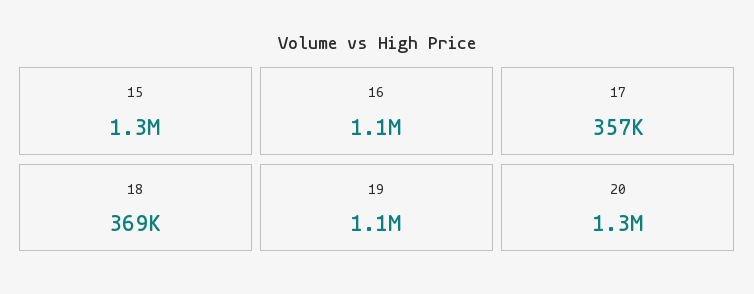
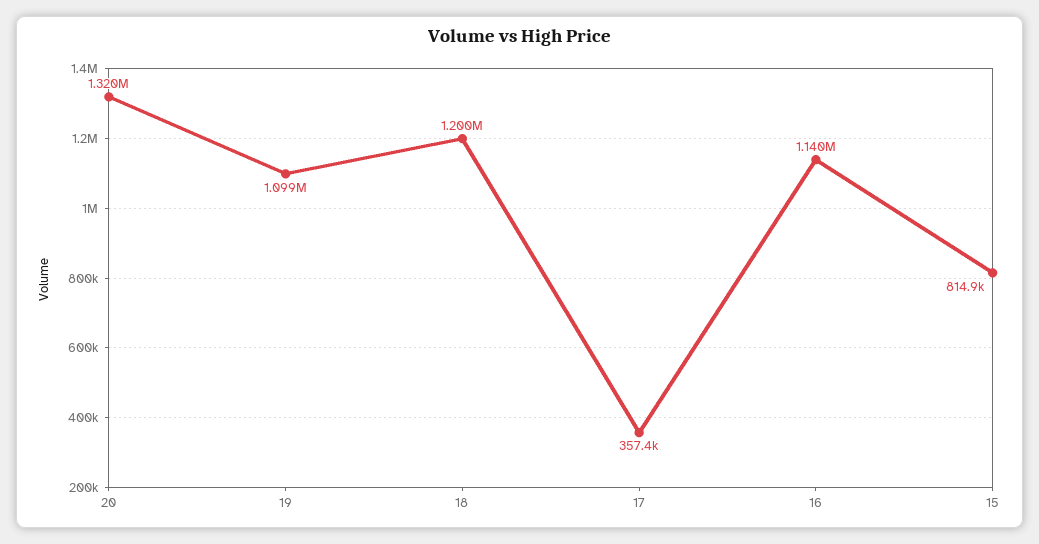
  {
-   "15": 1300000,
+   "15": 814900,
    "16": 1140000,
    "17": 357400,
-   "18": 369000,
+   "18": 1200000,
    "19": 1099000,
    "20": 1320000
  }

